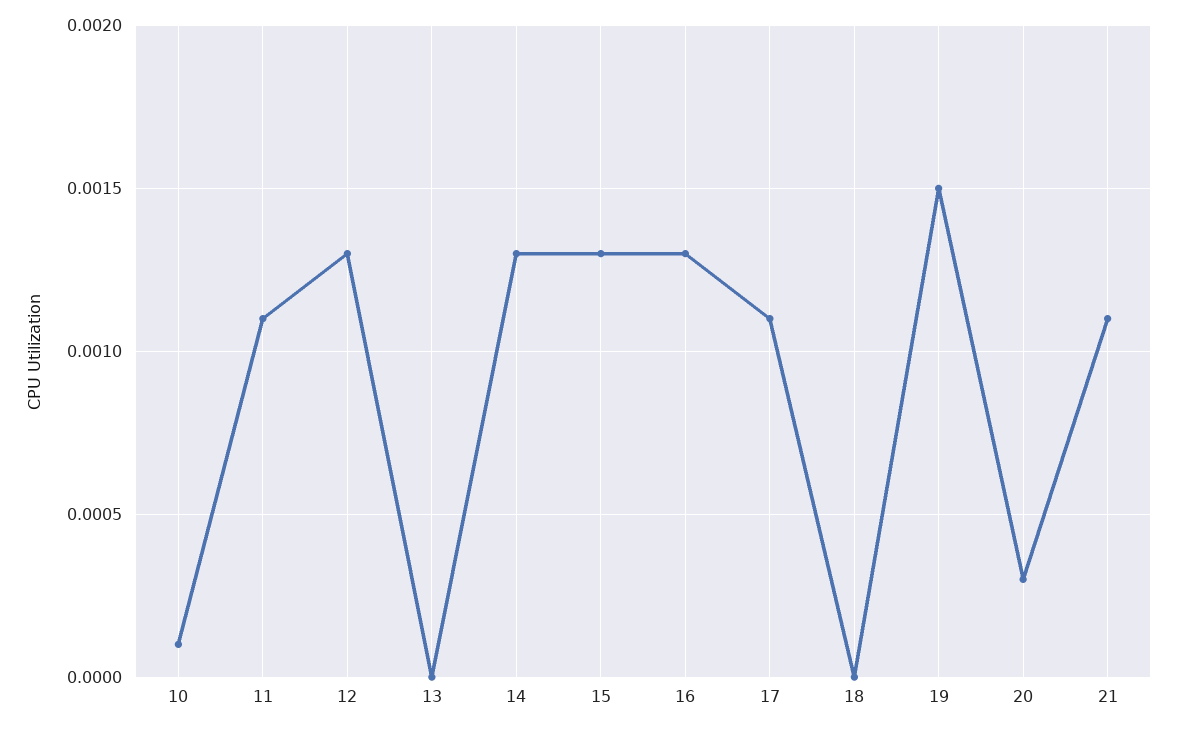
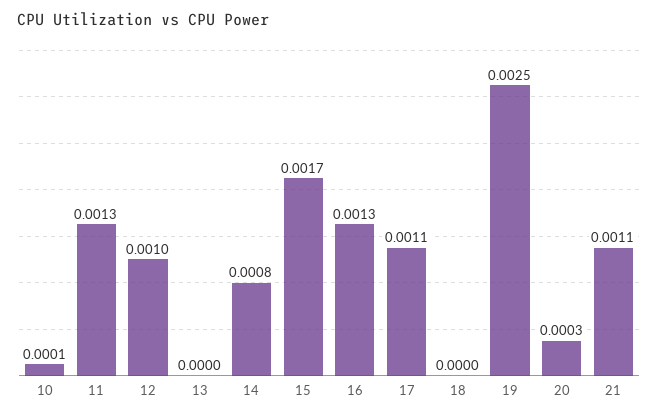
  {
    "10": 0.0001,
-   "11": 0.0011,
+   "11": 0.0013,
-   "12": 0.0013,
+   "12": 0.001,
    "13": 0,
-   "14": 0.0013,
+   "14": 0.0008,
-   "15": 0.0013,
+   "15": 0.0017,
    "16": 0.0013,
    "17": 0.0011,
    "18": 0,
-   "19": 0.0015,
+   "19": 0.0025,
    "20": 0.0003,
    "21": 0.0011
  }

